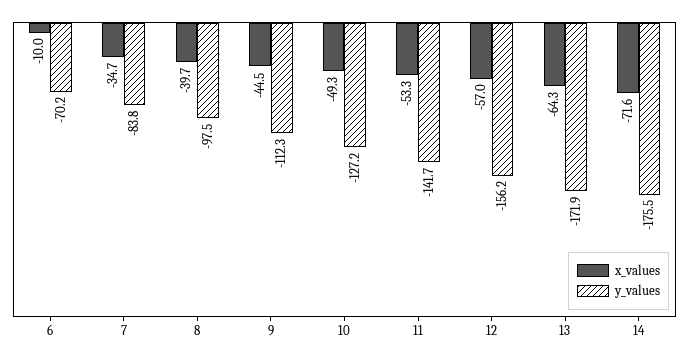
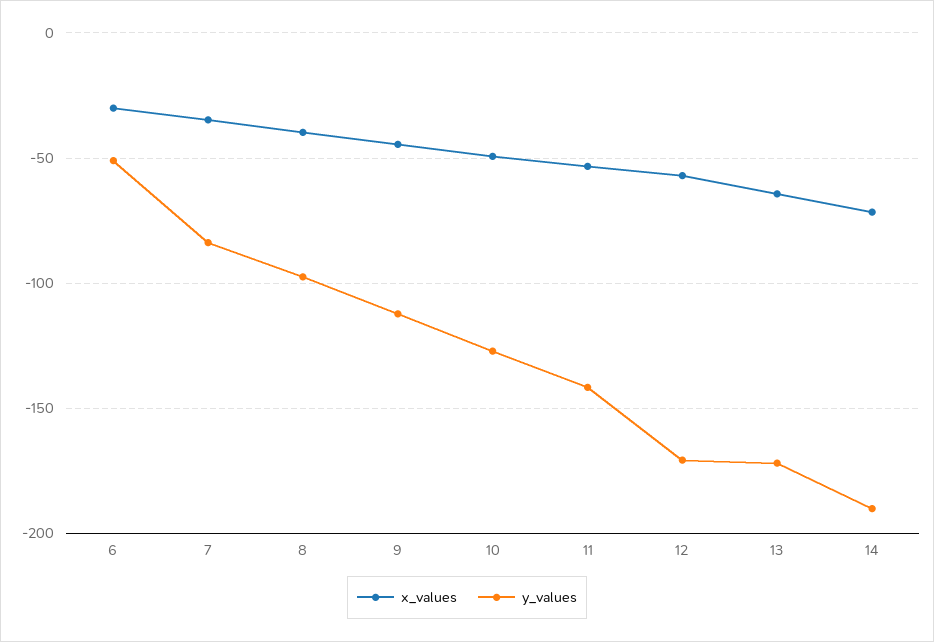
  {
    "x_values": {
-     "6": -10,
+     "6": -30,
      "7": -34.7,
      "8": -39.7,
      "9": -44.5,
      "10": -49.3,
      "11": -53.3,
      "12": -57,
      "13": -64.3,
      "14": -71.6
    },
    "y_values": {
-     "6": -70.2,
+     "6": -50,
      "7": -83.8,
      "8": -97.5,
      "9": -112.3,
      "10": -127.2,
      "11": -141.7,
-     "12": -156.2,
+     "12": -170,
      "13": -171.9,
-     "14": -175.5
+     "14": -190
    }
  }

